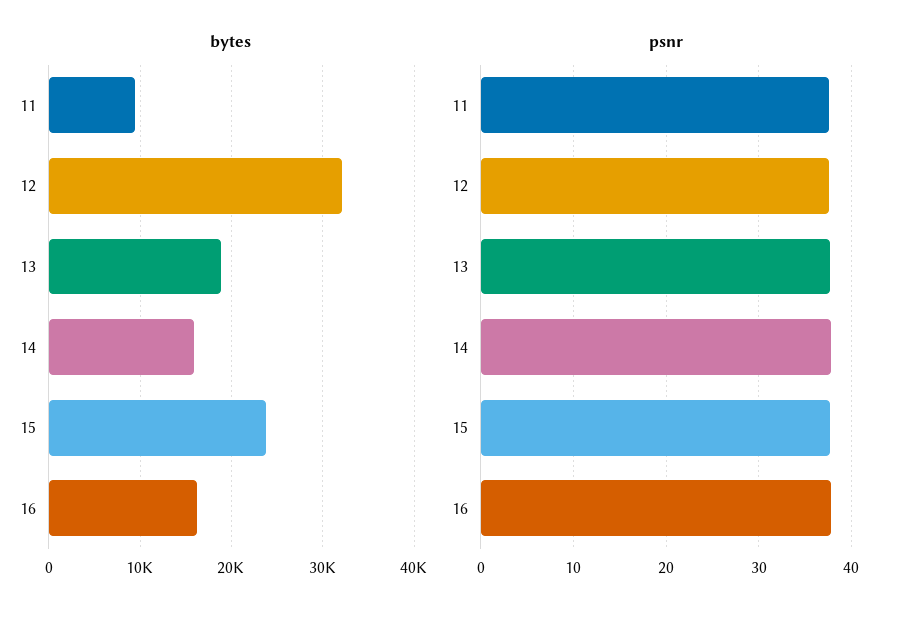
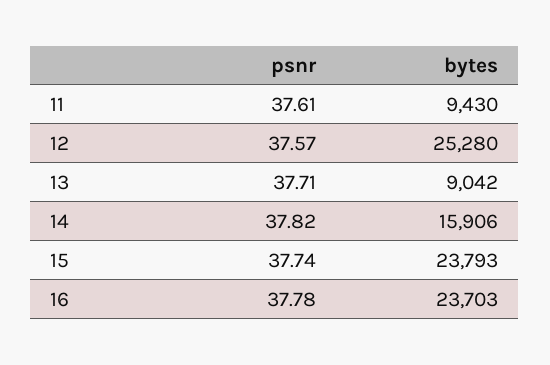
  {
    "bytes": {
      "11": 9430,
-     "12": 32000,
+     "12": 25280,
-     "13": 19000,
+     "13": 9042,
      "14": 15906,
      "15": 23793,
-     "16": 16000
+     "16": 23703
    },
    "psnr": {
      "11": 37.61,
      "12": 37.57,
      "13": 37.71,
      "14": 37.82,
      "15": 37.74,
      "16": 37.78
    }
  }

